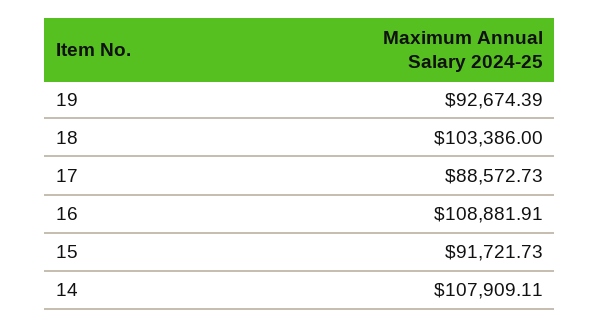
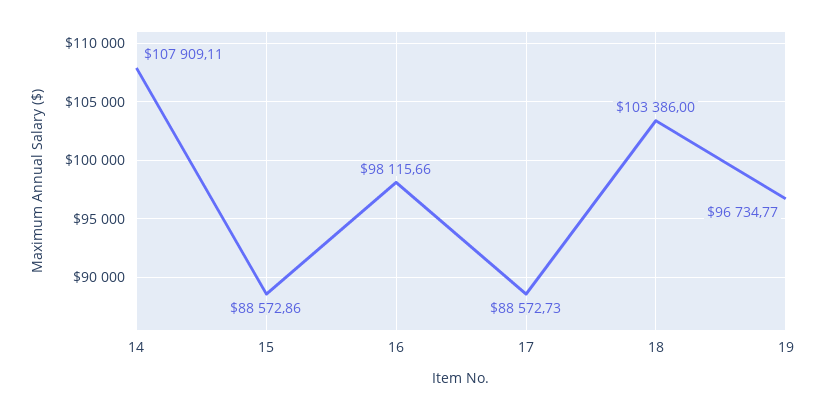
  {
-   "19": 92674.39,
+   "19": 96734.77,
    "18": 103386,
    "17": 88572.73,
-   "16": 108881.91,
+   "16": 98115.66,
-   "15": 91721.73,
+   "15": 88572.86,
    "14": 107909.11
  }

